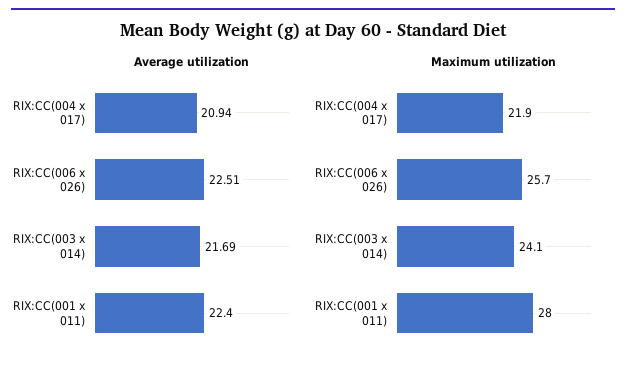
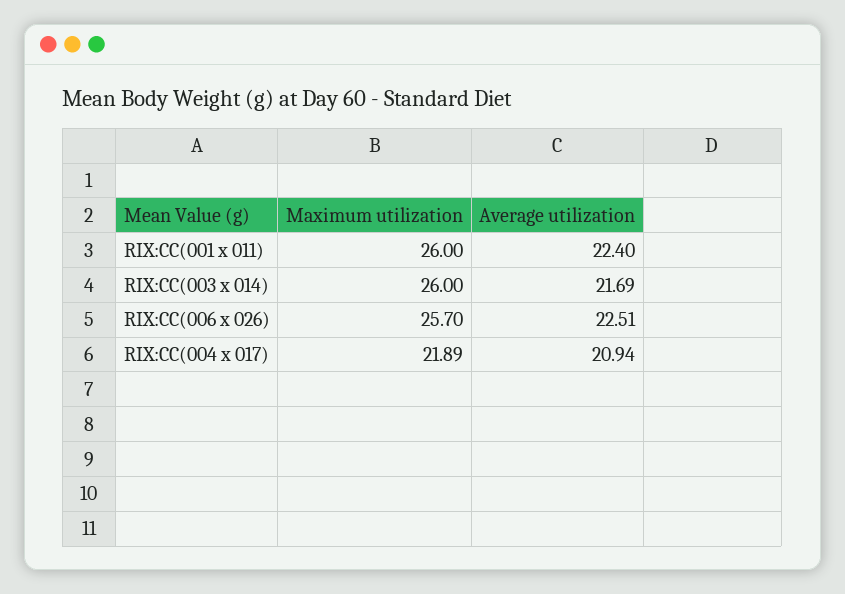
  {
    "Average utilization": {
      "RIX:CC(004 x 017)": 20.94,
      "RIX:CC(006 x 026)": 22.51,
      "RIX:CC(003 x 014)": 21.69,
      "RIX:CC(001 x 011)": 22.4
    },
    "Maximum utilization": {
      "RIX:CC(004 x 017)": 21.89,
      "RIX:CC(006 x 026)": 25.7,
-     "RIX:CC(003 x 014)": 24.1,
+     "RIX:CC(003 x 014)": 26,
-     "RIX:CC(001 x 011)": 28
+     "RIX:CC(001 x 011)": 26
    }
  }

